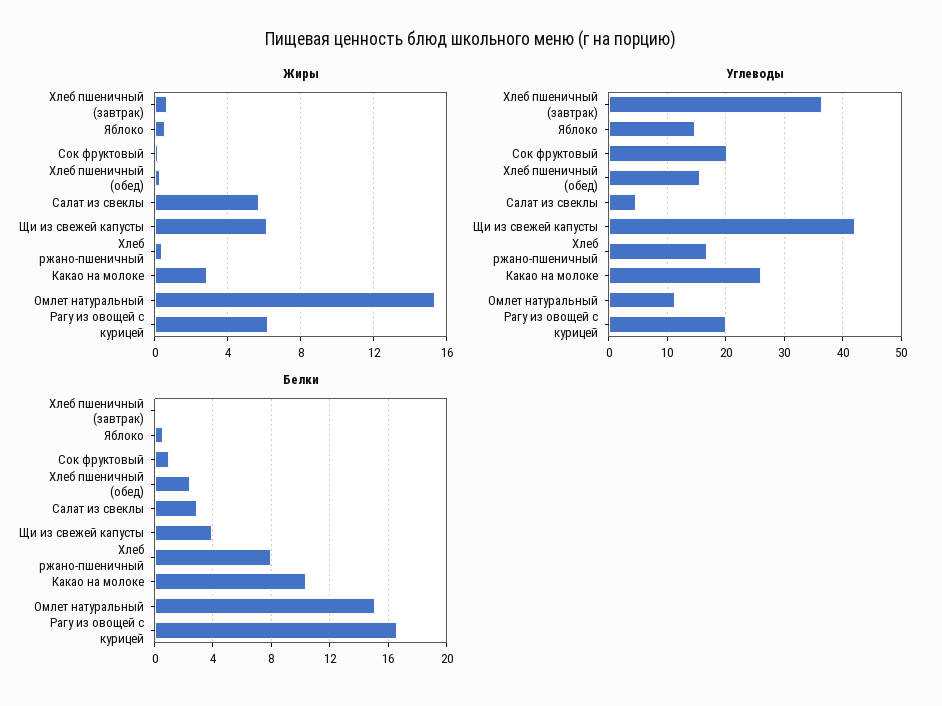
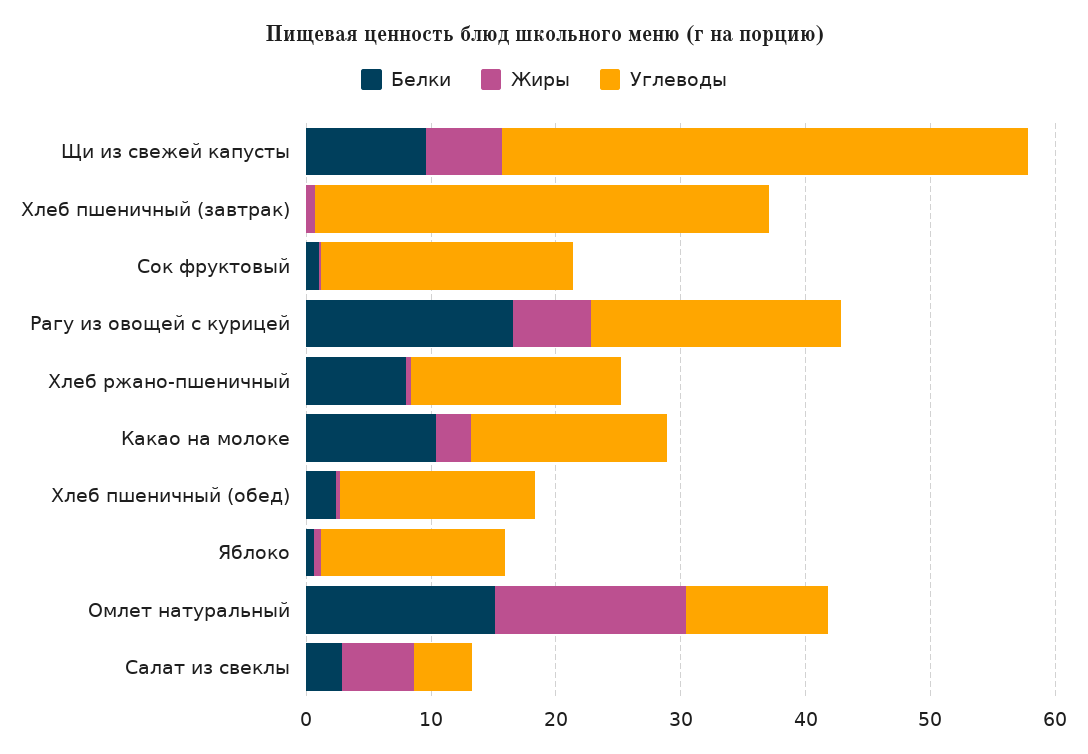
  {
    "Жиры": {
      "Хлеб пшеничный (завтрак)": 0.5,
      "Яблоко": 0.5,
      "Сок фруктовый": 0,
      "Хлеб пшеничный (обед)": 0.5,
      "Салат из свеклы": 5.5,
      "Щи из свежей капусты": 6,
      "Хлеб ржано-пшеничный": 0.5,
      "Какао на молоке": 3,
      "Омлет натуральный": 15.5,
      "Рагу из овощей с курицей": 6
    },
    "Углеводы": {
      "Хлеб пшеничный (завтрак)": 36,
      "Яблоко": 14,
      "Сок фруктовый": 20,
      "Хлеб пшеничный (обед)": 16,
      "Салат из свеклы": 4,
      "Щи из свежей капусты": 42,
      "Хлеб ржано-пшеничный": 16,
-     "Какао на молоке": 26,
+     "Какао на молоке": 16,
      "Омлет натуральный": 12,
      "Рагу из овощей с курицей": 20
    },
    "Белки": {
      "Хлеб пшеничный (завтрак)": 0,
      "Яблоко": 0.5,
      "Сок фруктовый": 1,
      "Хлеб пшеничный (обед)": 2.5,
      "Салат из свеклы": 3,
-     "Щи из свежей капусты": 4,
+     "Щи из свежей капусты": 10,
      "Хлеб ржано-пшеничный": 8,
      "Какао на молоке": 10.5,
      "Омлет натуральный": 15,
      "Рагу из овощей с курицей": 16.5
    }
  }

